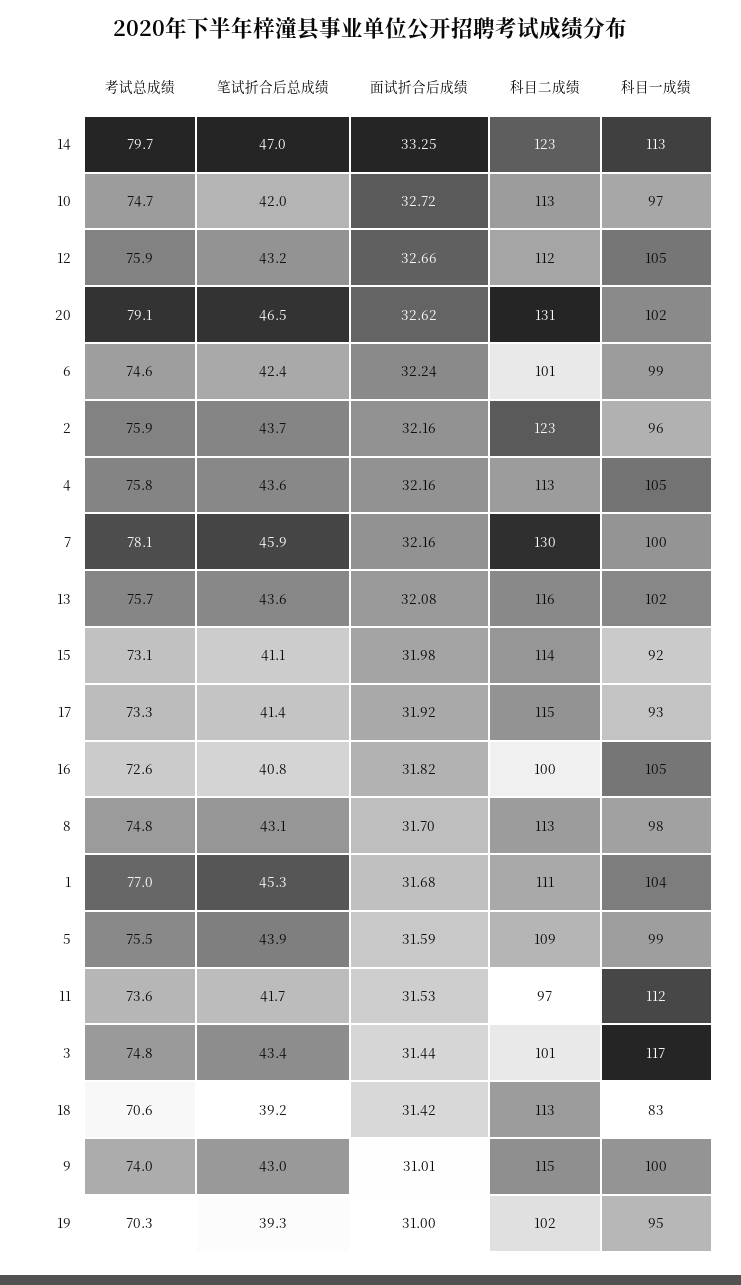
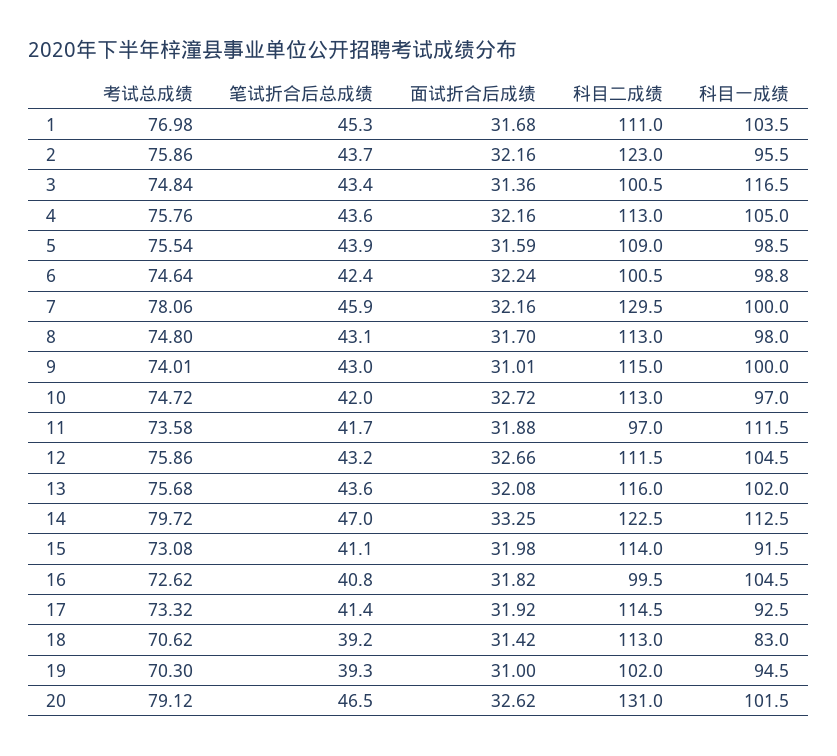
  {
    "考试总成绩": {
      "14": 79.72,
      "10": 74.72,
      "12": 75.86,
      "20": 79.12,
      "6": 74.64,
      "2": 75.86,
      "4": 75.76,
      "7": 78.06,
      "13": 75.68,
      "15": 73.08,
      "17": 73.32,
      "16": 72.62,
      "8": 74.8,
      "1": 76.98,
      "5": 75.54,
      "11": 73.58,
      "3": 74.84,
      "18": 70.62,
      "9": 74.01,
      "19": 70.3
    },
    "笔试折合后总成绩": {
      "14": 47,
      "10": 42,
      "12": 43.2,
      "20": 46.5,
      "6": 42.4,
      "2": 43.7,
      "4": 43.6,
      "7": 45.9,
      "13": 43.6,
      "15": 41.1,
      "17": 41.4,
      "16": 40.8,
      "8": 43.1,
      "1": 45.3,
      "5": 43.9,
      "11": 41.7,
      "3": 43.4,
      "18": 39.2,
      "9": 43,
      "19": 39.3
    },
    "面试折合后成绩": {
      "14": 33.25,
      "10": 32.72,
      "12": 32.66,
      "20": 32.62,
      "6": 32.24,
      "2": 32.16,
      "4": 32.16,
      "7": 32.16,
      "13": 32.08,
      "15": 31.98,
      "17": 31.92,
      "16": 31.82,
      "8": 31.7,
      "1": 31.68,
      "5": 31.59,
-     "11": 31.53,
+     "11": 31.88,
-     "3": 31.44,
+     "3": 31.36,
      "18": 31.42,
      "9": 31.01,
      "19": 31
    },
    "科目二成绩": {
      "14": 122.5,
      "10": 113,
      "12": 111.5,
      "20": 131,
      "6": 100.5,
      "2": 123,
      "4": 113,
      "7": 129.5,
      "13": 116,
      "15": 114,
      "17": 114.5,
      "16": 99.5,
      "8": 113,
      "1": 111,
      "5": 109,
      "11": 97,
      "3": 100.5,
      "18": 113,
      "9": 115,
      "19": 102
    },
    "科目一成绩": {
      "14": 112.5,
      "10": 97,
      "12": 104.5,
      "20": 101.5,
      "6": 98.8,
      "2": 95.5,
      "4": 105,
      "7": 100,
      "13": 102,
      "15": 91.5,
      "17": 92.5,
      "16": 104.5,
      "8": 98,
      "1": 103.5,
      "5": 98.5,
      "11": 111.5,
      "3": 116.5,
      "18": 83,
      "9": 100,
      "19": 94.5
    }
  }

